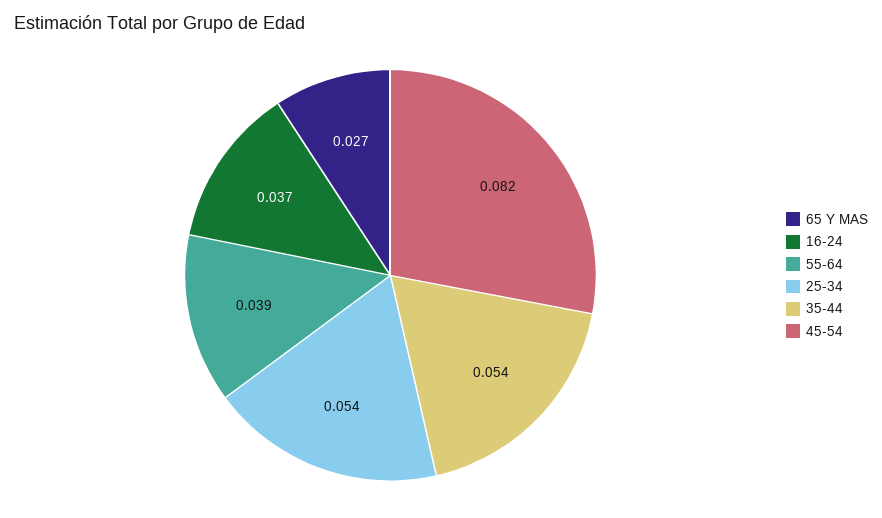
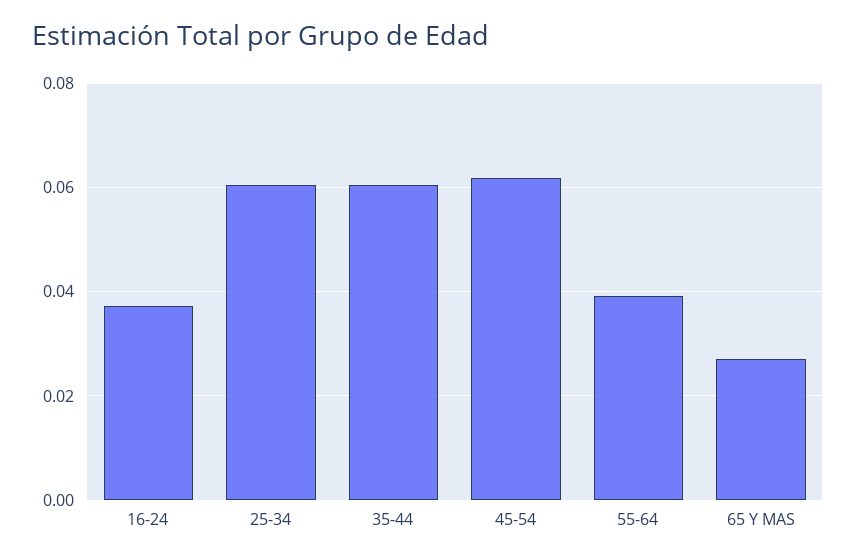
  {
    "65 Y MAS": 0.027,
    "16-24": 0.037,
    "55-64": 0.039,
-   "25-34": 0.054,
+   "25-34": 0.06,
-   "35-44": 0.054,
+   "35-44": 0.06,
-   "45-54": 0.082
+   "45-54": 0.062
  }

